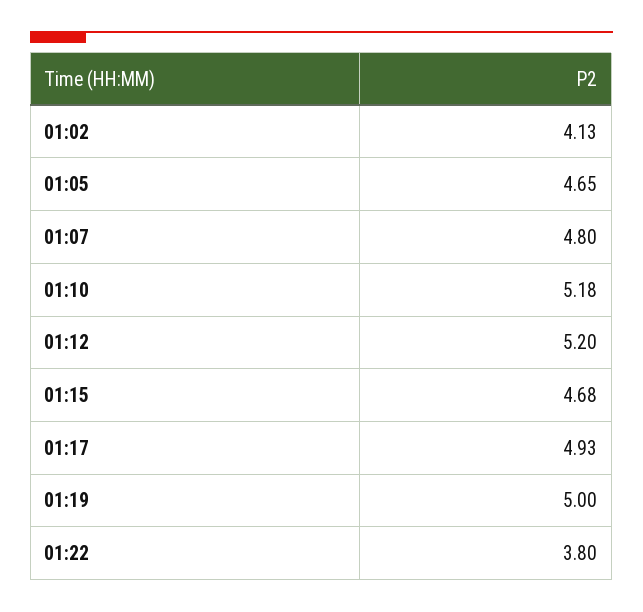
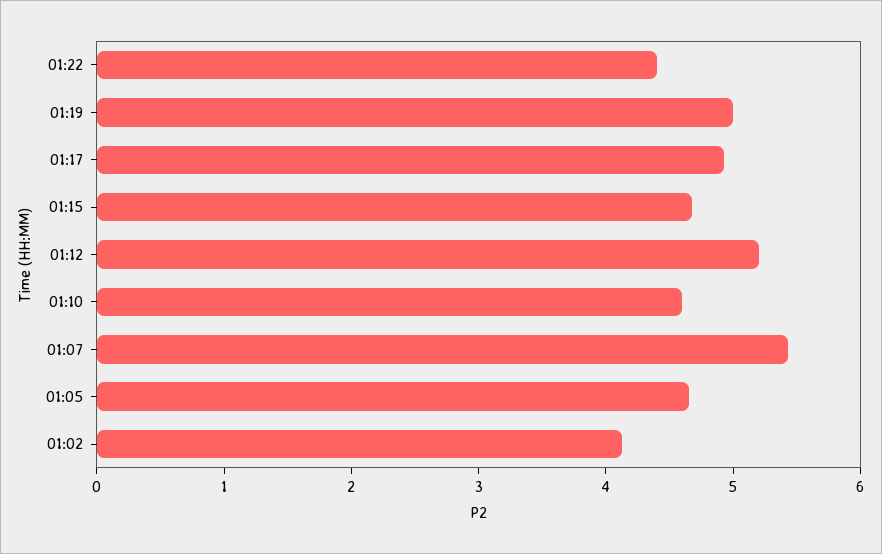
  {
    "01:02": 4.13,
    "01:05": 4.65,
-   "01:07": 4.8,
+   "01:07": 5.4,
-   "01:10": 5.18,
+   "01:10": 4.6,
    "01:12": 5.2,
    "01:15": 4.68,
    "01:17": 4.93,
    "01:19": 5,
-   "01:22": 3.8
+   "01:22": 4.4
  }

